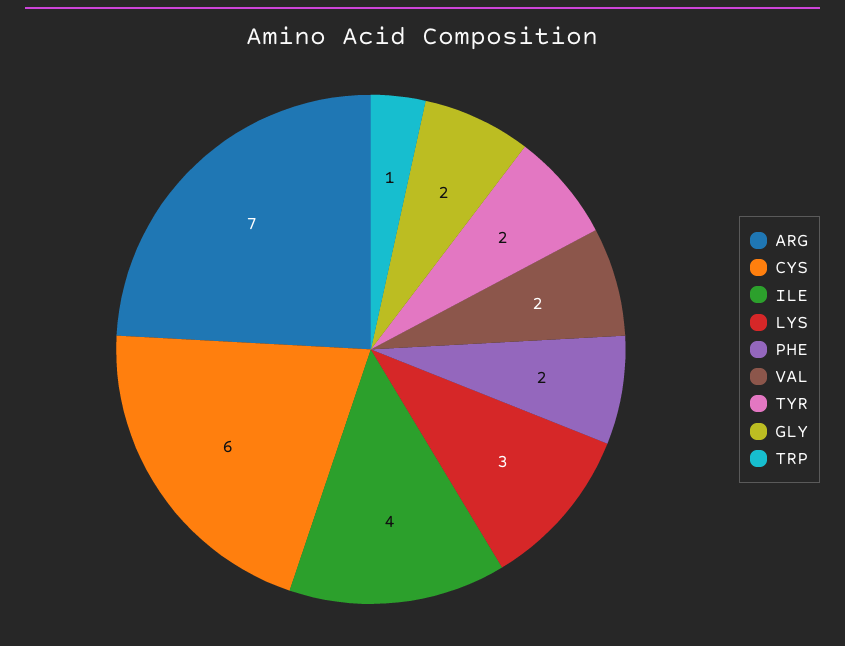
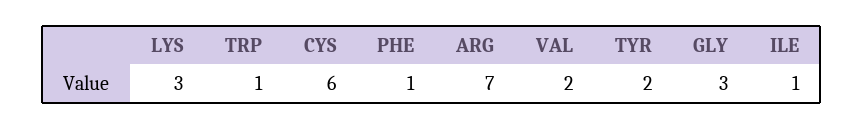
  {
    "ARG": 7,
    "CYS": 6,
-   "ILE": 4,
+   "ILE": 1,
    "LYS": 3,
-   "PHE": 2,
+   "PHE": 1,
    "VAL": 2,
    "TYR": 2,
-   "GLY": 2,
+   "GLY": 3,
    "TRP": 1
  }

